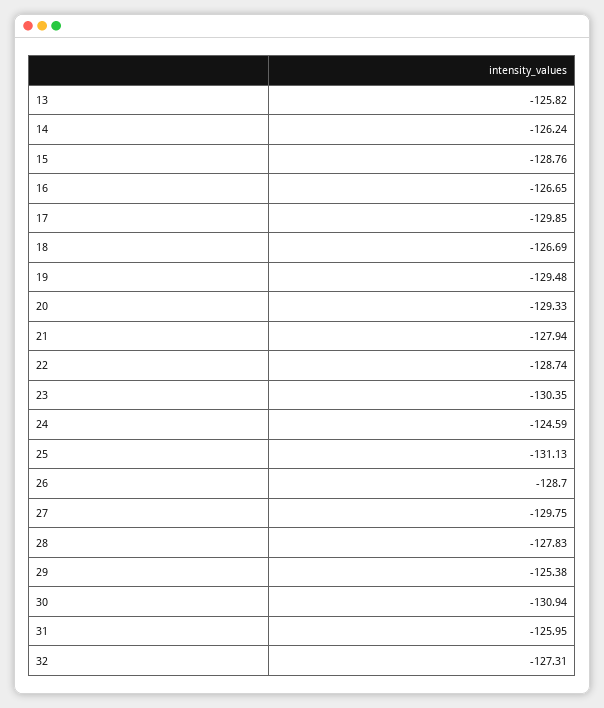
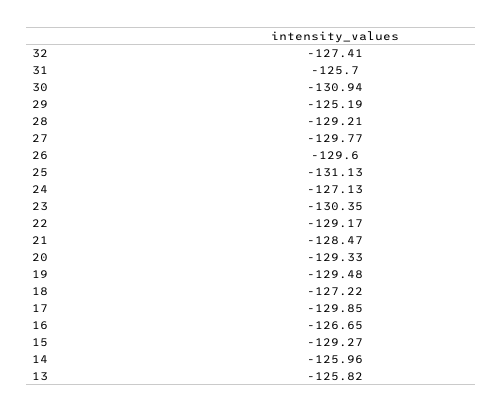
  {
    "13": -125.82,
-   "14": -126.24,
+   "14": -125.96,
-   "15": -128.76,
+   "15": -129.27,
    "16": -126.65,
    "17": -129.85,
-   "18": -126.69,
+   "18": -127.22,
    "19": -129.48,
    "20": -129.33,
-   "21": -127.94,
+   "21": -128.47,
-   "22": -128.74,
+   "22": -129.17,
    "23": -130.35,
-   "24": -124.59,
+   "24": -127.13,
    "25": -131.13,
-   "26": -128.7,
+   "26": -129.6,
-   "27": -129.75,
+   "27": -129.77,
-   "28": -127.83,
+   "28": -129.21,
-   "29": -125.38,
+   "29": -125.19,
    "30": -130.94,
-   "31": -125.95,
+   "31": -125.7,
-   "32": -127.31
+   "32": -127.41
  }

